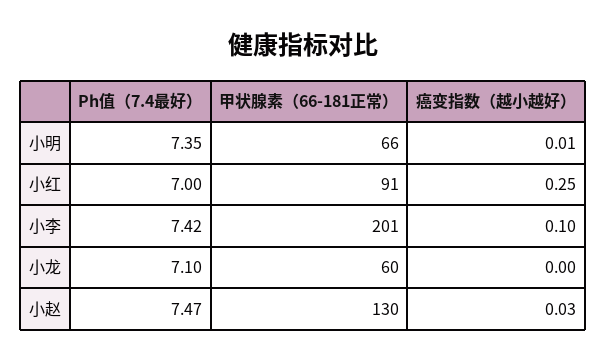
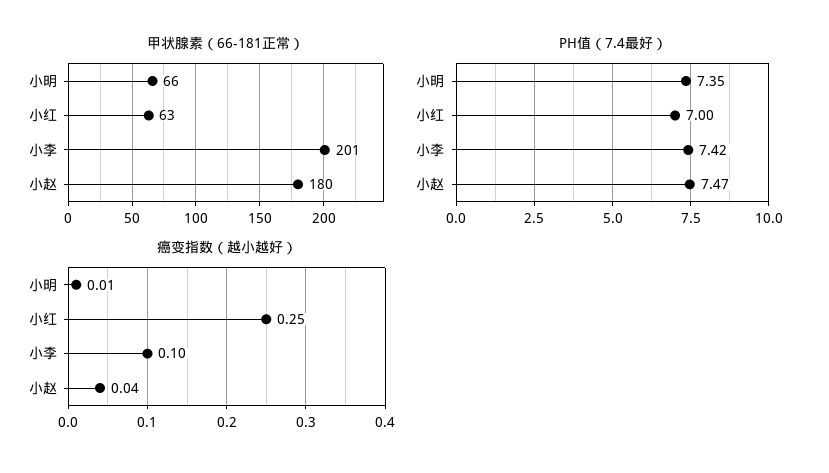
  {
    "Ph值（7.4最好）": {
      "小明": 7.35,
      "小红": 7,
      "小李": 7.42,
-     "小龙": 7.1,
      "小赵": 7.47
    },
    "甲状腺素（66-181正常）": {
      "小明": 66,
-     "小红": 91,
+     "小红": 63,
      "小李": 201,
-     "小龙": 60,
-     "小赵": 130
+     "小赵": 180
    },
    "癌变指数（越小越好）": {
      "小明": 0.01,
      "小红": 0.25,
      "小李": 0.1,
-     "小龙": 0,
-     "小赵": 0.03
+     "小赵": 0.04
    }
  }

